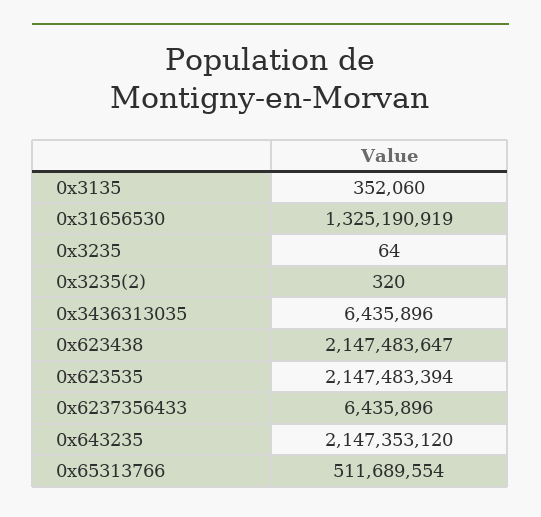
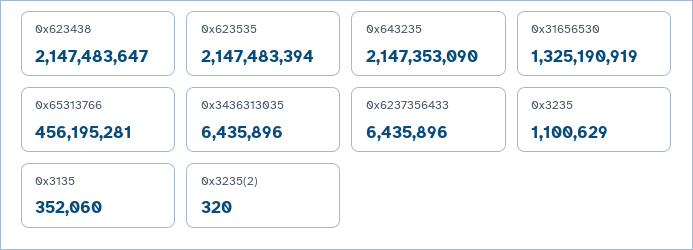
  {
    "0x3135": 352060,
    "0x31656530": 1325190919,
-   "0x3235": 64,
+   "0x3235": 1100629,
    "0x3235(2)": 320,
    "0x3436313035": 6435896,
    "0x623438": 2147483647,
    "0x623535": 2147483394,
    "0x6237356433": 6435896,
-   "0x643235": 2147353120,
+   "0x643235": 2147353090,
-   "0x65313766": 511689554
+   "0x65313766": 456195281
  }

